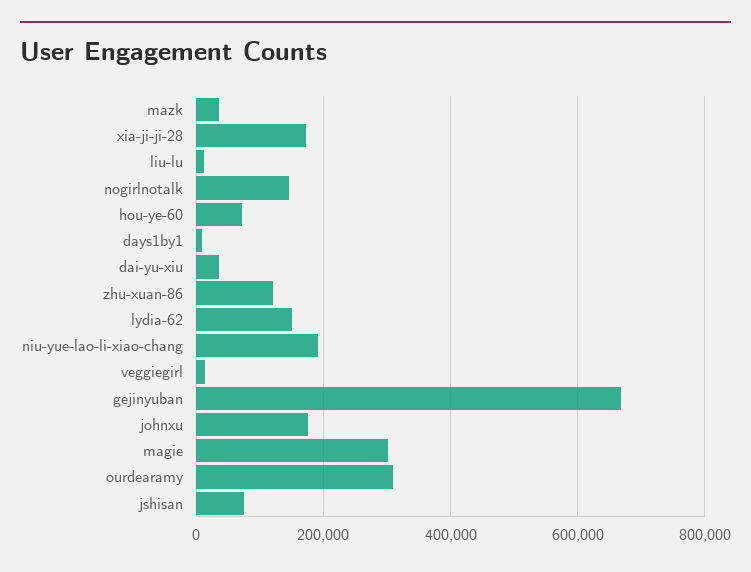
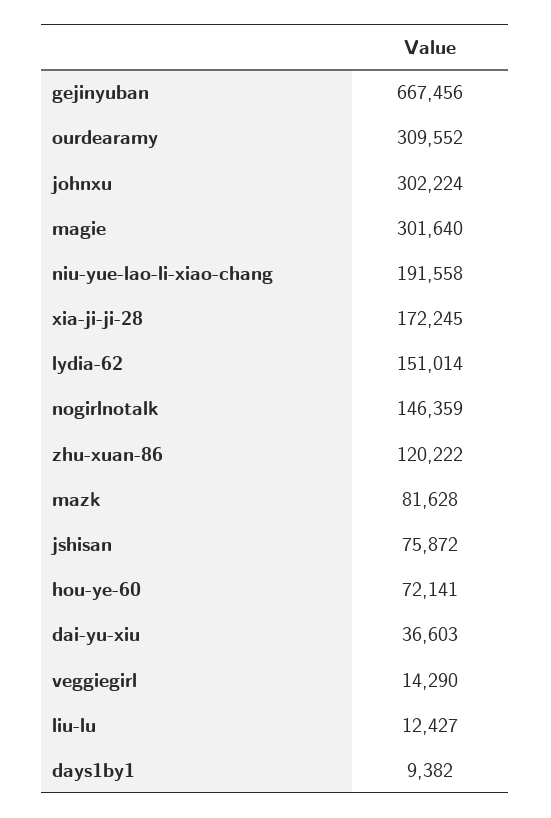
  {
-   "mazk": 40000,
+   "mazk": 81628,
    "xia-ji-ji-28": 172245,
    "liu-lu": 12427,
    "nogirlnotalk": 146359,
    "hou-ye-60": 72141,
    "days1by1": 9382,
    "dai-yu-xiu": 36603,
    "zhu-xuan-86": 120222,
    "lydia-62": 151014,
    "niu-yue-lao-li-xiao-chang": 191558,
    "veggiegirl": 14290,
    "gejinyuban": 667456,
-   "johnxu": 180000,
+   "johnxu": 302224,
    "magie": 301640,
    "ourdearamy": 309552,
    "jshisan": 75872
  }

